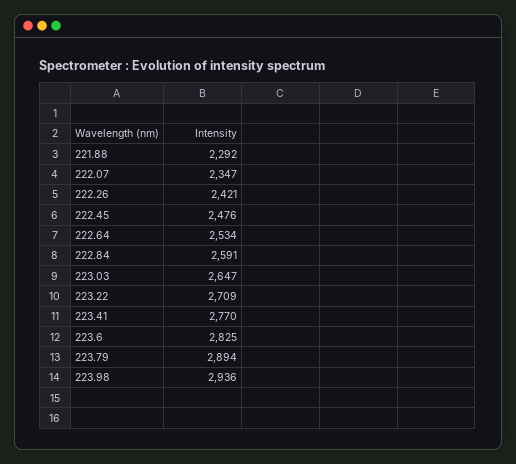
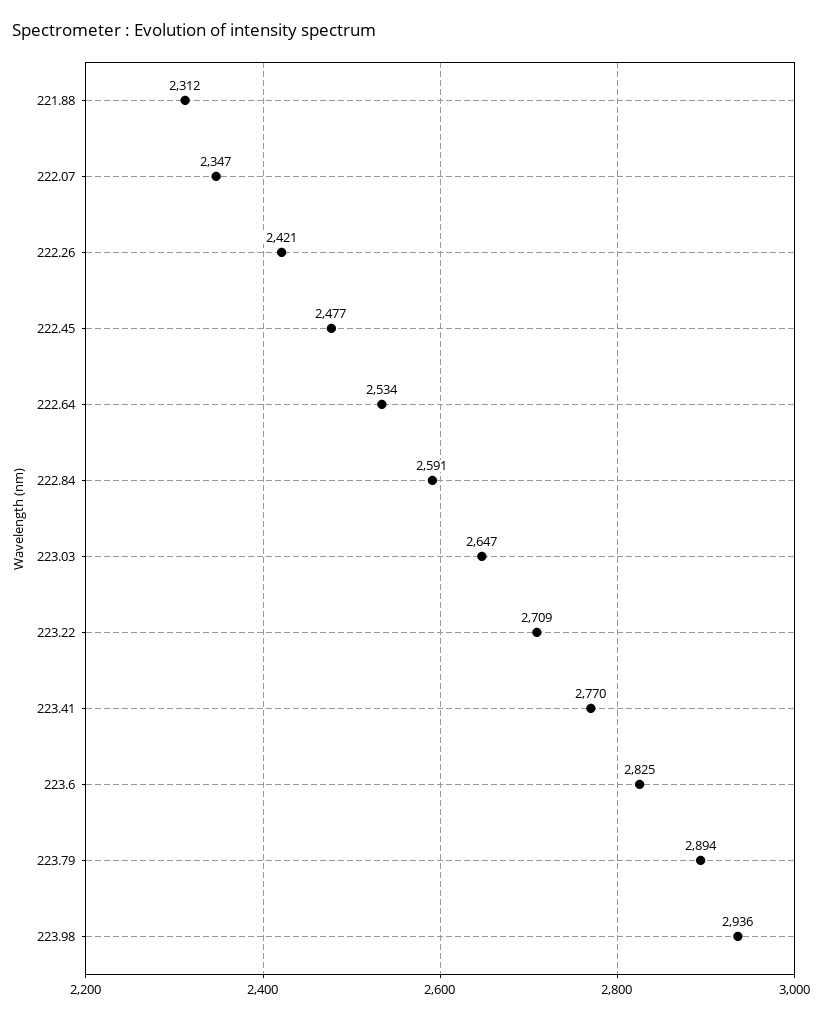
  {
-   "221.88": 2292,
+   "221.88": 2312,
    "222.07": 2347,
    "222.26": 2421,
-   "222.45": 2476,
+   "222.45": 2477,
    "222.64": 2534,
    "222.84": 2591,
    "223.03": 2647,
    "223.22": 2709,
    "223.41": 2770,
    "223.6": 2825,
    "223.79": 2894,
    "223.98": 2936
  }

